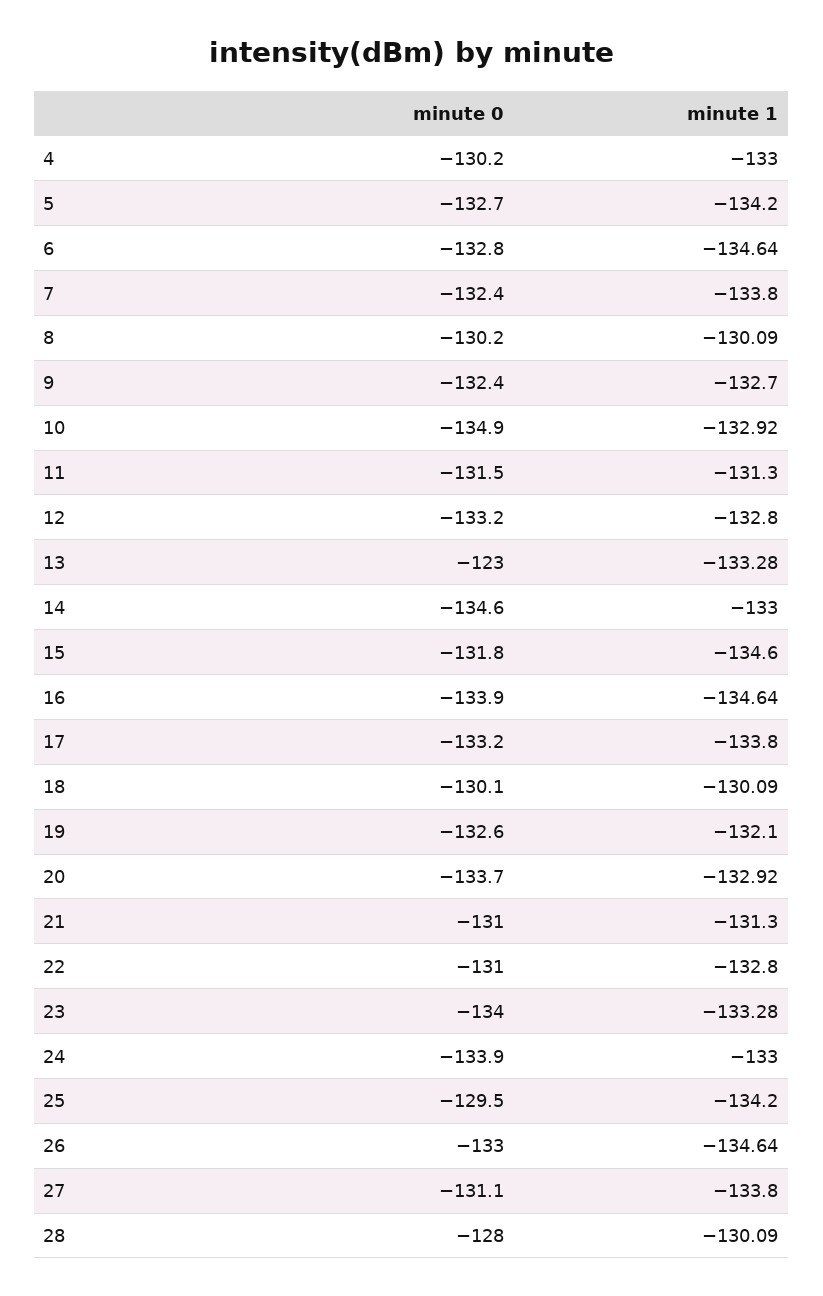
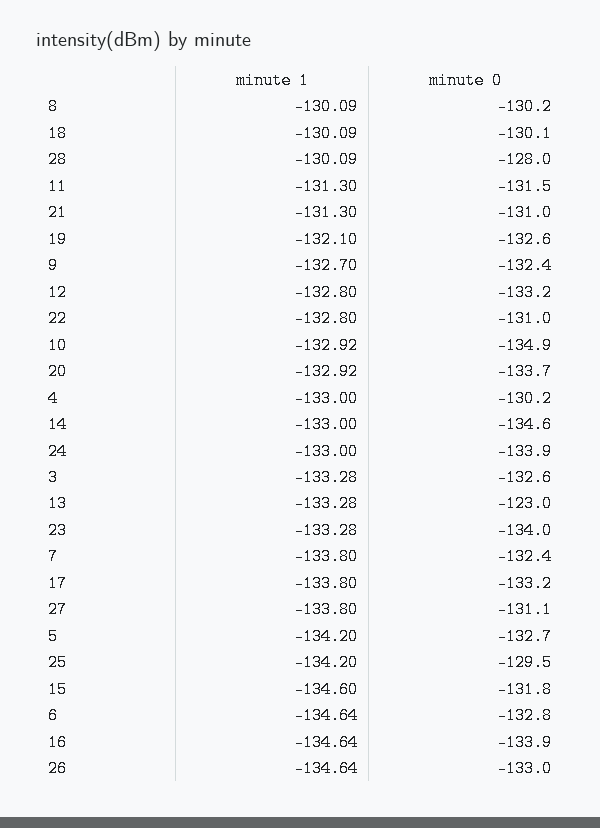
  {
    "minute 0": {
      "4": -130.2,
      "5": -132.7,
      "6": -132.8,
      "7": -132.4,
      "8": -130.2,
      "9": -132.4,
      "10": -134.9,
      "11": -131.5,
      "12": -133.2,
      "13": -123,
      "14": -134.6,
      "15": -131.8,
      "16": -133.9,
      "17": -133.2,
      "18": -130.1,
      "19": -132.6,
      "20": -133.7,
      "21": -131,
      "22": -131,
      "23": -134,
      "24": -133.9,
      "25": -129.5,
      "26": -133,
      "27": -131.1,
-     "28": -128
+     "28": -128,
+     "3": -132.6
    },
    "minute 1": {
      "4": -133,
      "5": -134.2,
      "6": -134.64,
      "7": -133.8,
      "8": -130.09,
      "9": -132.7,
      "10": -132.92,
      "11": -131.3,
      "12": -132.8,
      "13": -133.28,
      "14": -133,
      "15": -134.6,
      "16": -134.64,
      "17": -133.8,
      "18": -130.09,
      "19": -132.1,
      "20": -132.92,
      "21": -131.3,
      "22": -132.8,
      "23": -133.28,
      "24": -133,
      "25": -134.2,
      "26": -134.64,
      "27": -133.8,
-     "28": -130.09
+     "28": -130.09,
+     "3": -133.28
    }
  }

